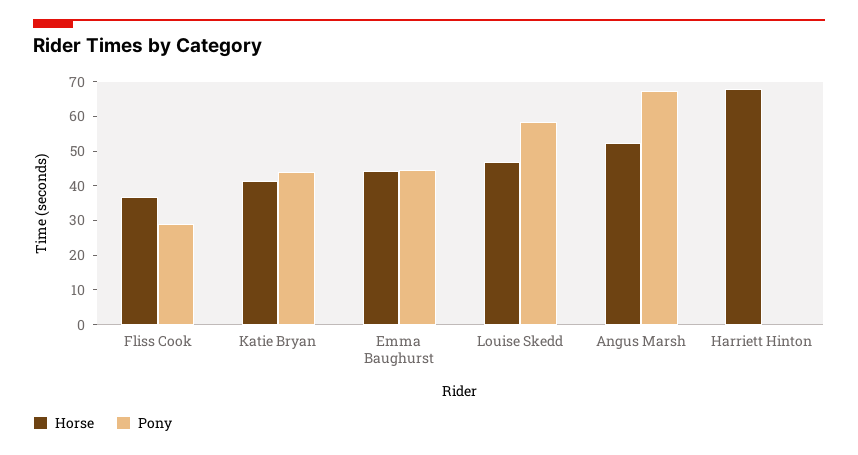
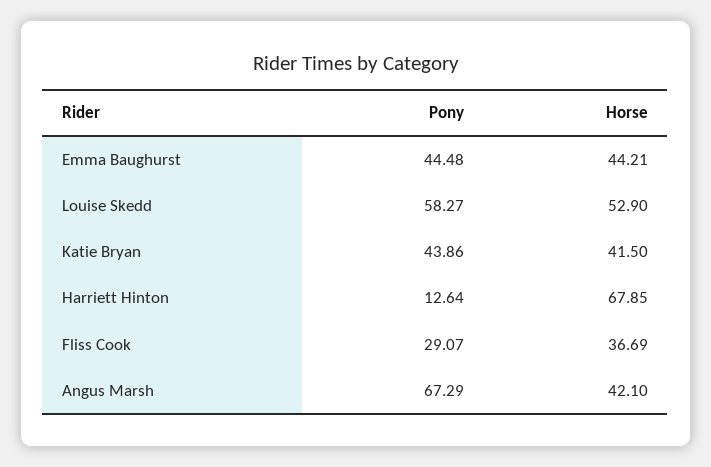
  {
    "Horse": {
      "Fliss Cook": 36.69,
      "Katie Bryan": 41.5,
      "Emma Baughurst": 44.21,
-     "Louise Skedd": 47.5,
+     "Louise Skedd": 52.9,
-     "Angus Marsh": 52.5,
+     "Angus Marsh": 42.1,
      "Harriett Hinton": 67.85
    },
    "Pony": {
      "Fliss Cook": 29.07,
      "Katie Bryan": 43.86,
      "Emma Baughurst": 44.48,
      "Louise Skedd": 58.27,
      "Angus Marsh": 67.29,
-     "Harriett Hinton": 0
+     "Harriett Hinton": 12.64
    }
  }

